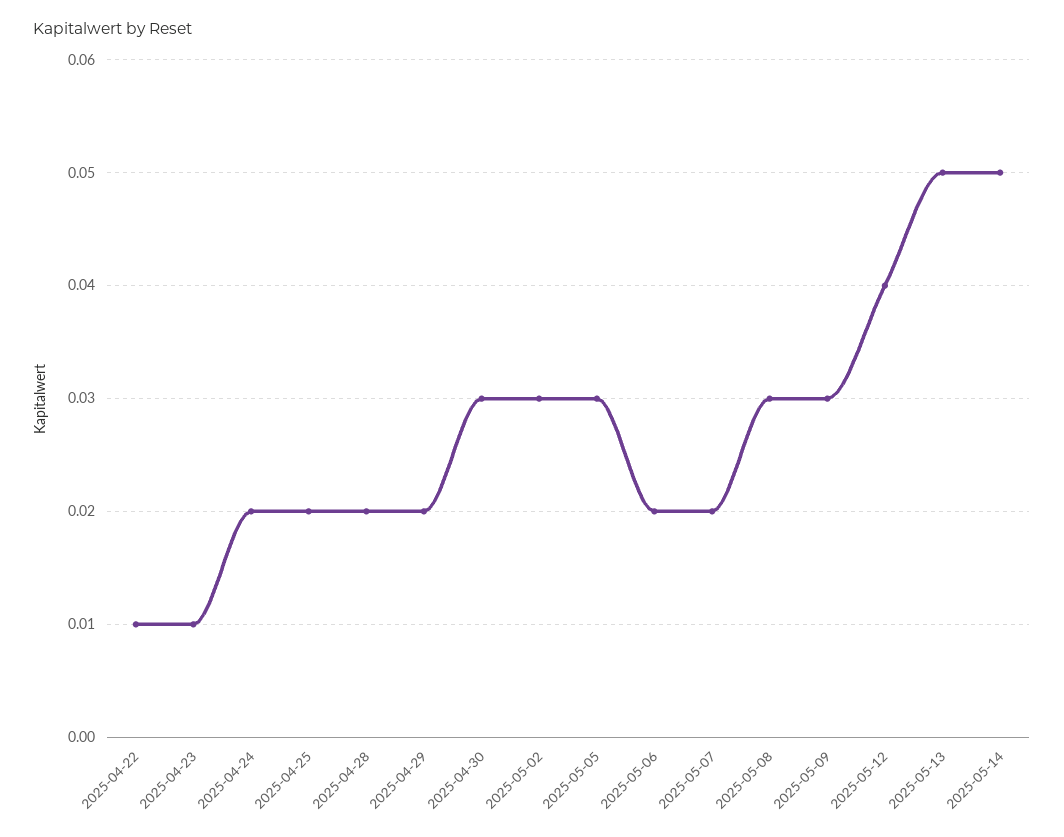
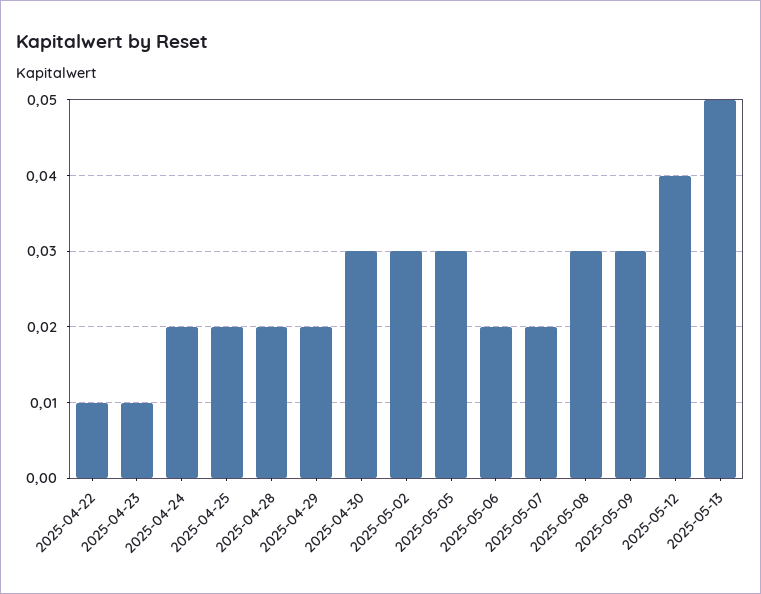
  {
    "2025-04-22": 0.01,
    "2025-04-23": 0.01,
    "2025-04-24": 0.02,
    "2025-04-25": 0.02,
    "2025-04-28": 0.02,
    "2025-04-29": 0.02,
    "2025-04-30": 0.03,
    "2025-05-02": 0.03,
    "2025-05-05": 0.03,
    "2025-05-06": 0.02,
    "2025-05-07": 0.02,
    "2025-05-08": 0.03,
    "2025-05-09": 0.03,
    "2025-05-12": 0.04,
-   "2025-05-13": 0.05,
+   "2025-05-13": 0.05
-   "2025-05-14": 0.05
  }

